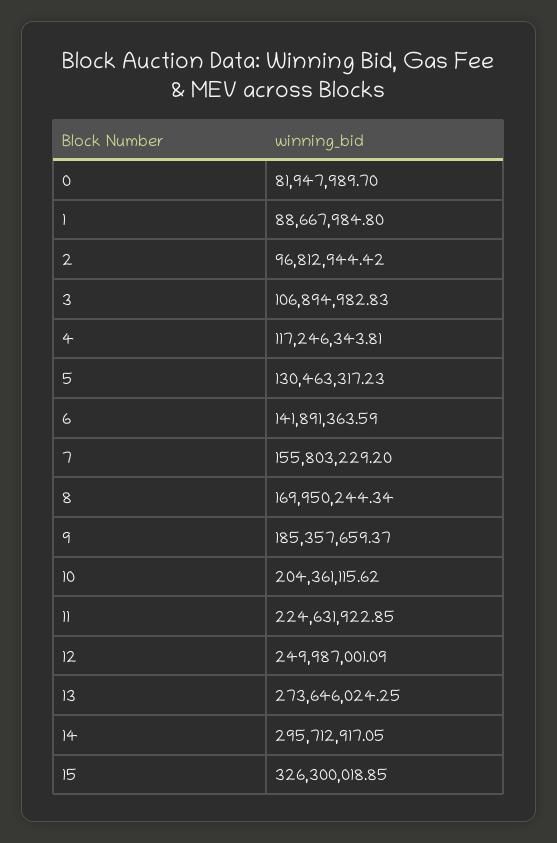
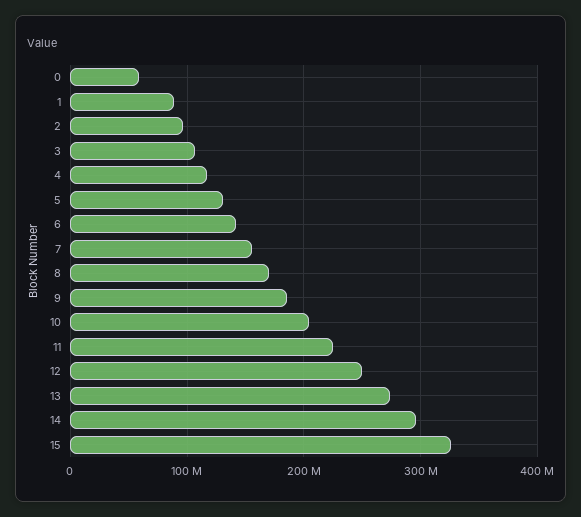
  {
-   "0": 81947989.7,
+   "0": 60000000,
    "1": 88667984.8,
    "2": 96812944.42,
    "3": 106894982.83,
    "4": 117246343.81,
    "5": 130463317.23,
    "6": 141891363.59,
    "7": 155803229.2,
    "8": 169950244.34,
    "9": 185357659.37,
    "10": 204361115.62,
    "11": 224631922.85,
    "12": 249987001.09,
    "13": 273646024.25,
    "14": 295712917.05,
    "15": 326300018.85
  }

